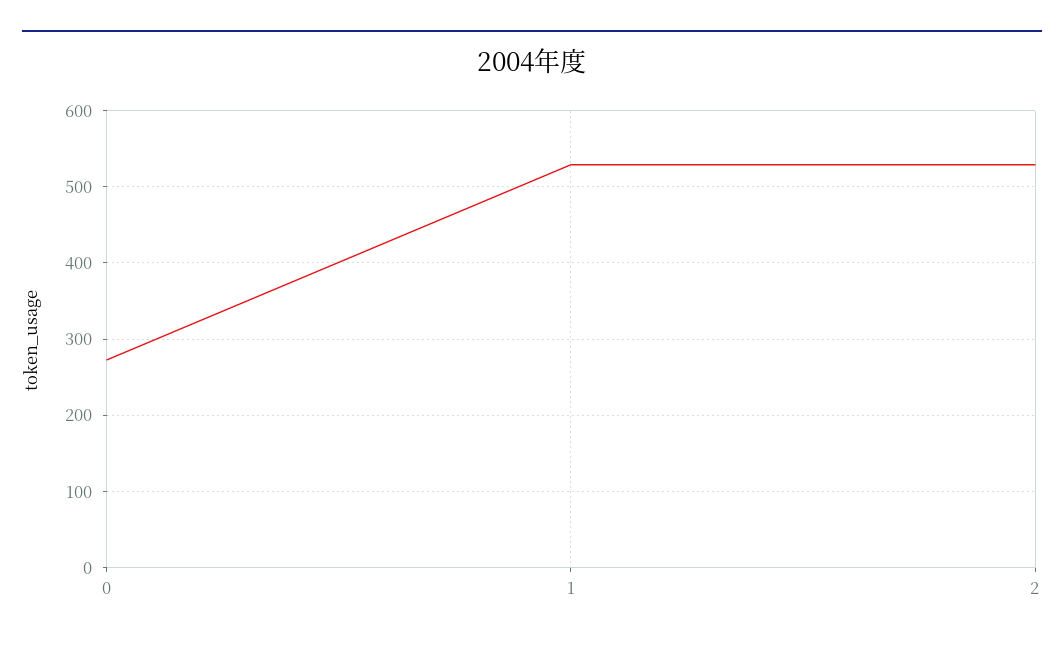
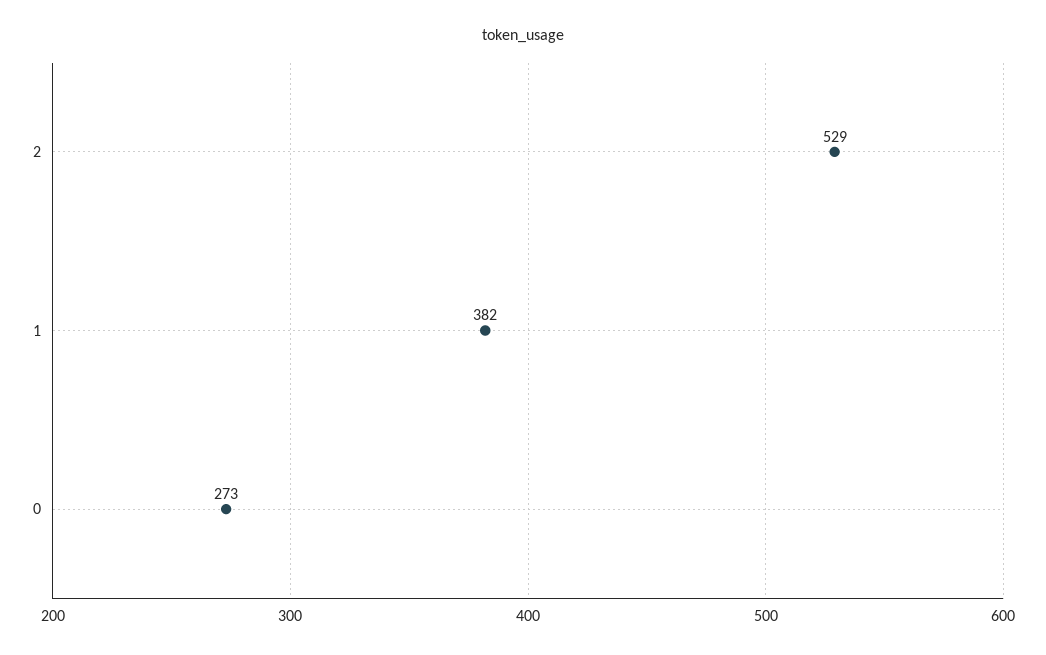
  {
    "0": 273,
-   "1": 530,
+   "1": 382,
    "2": 529
  }

